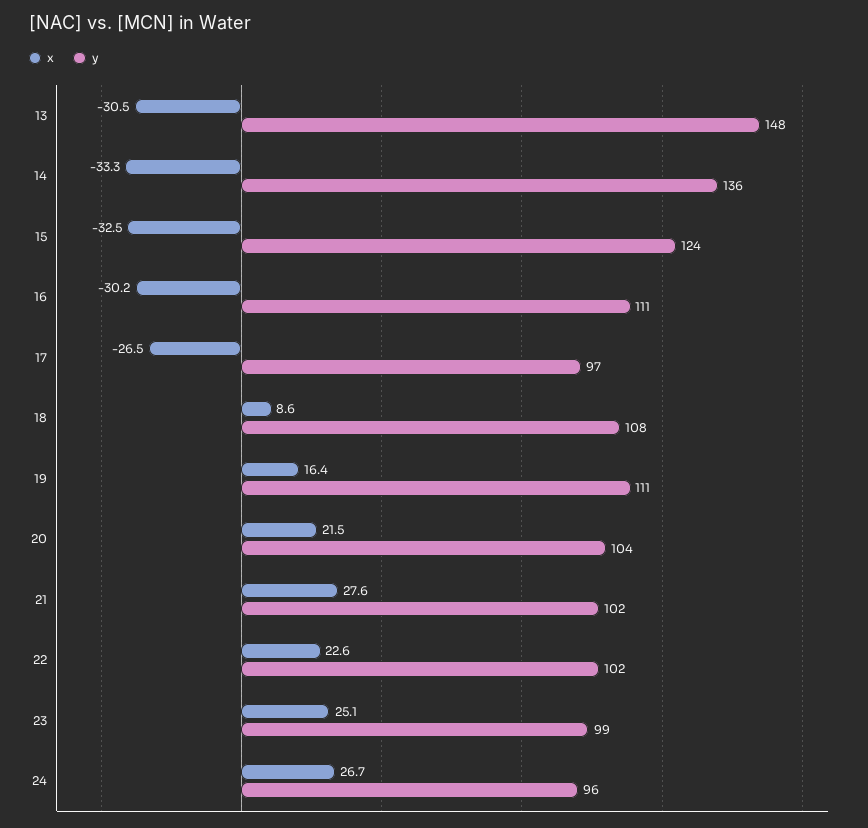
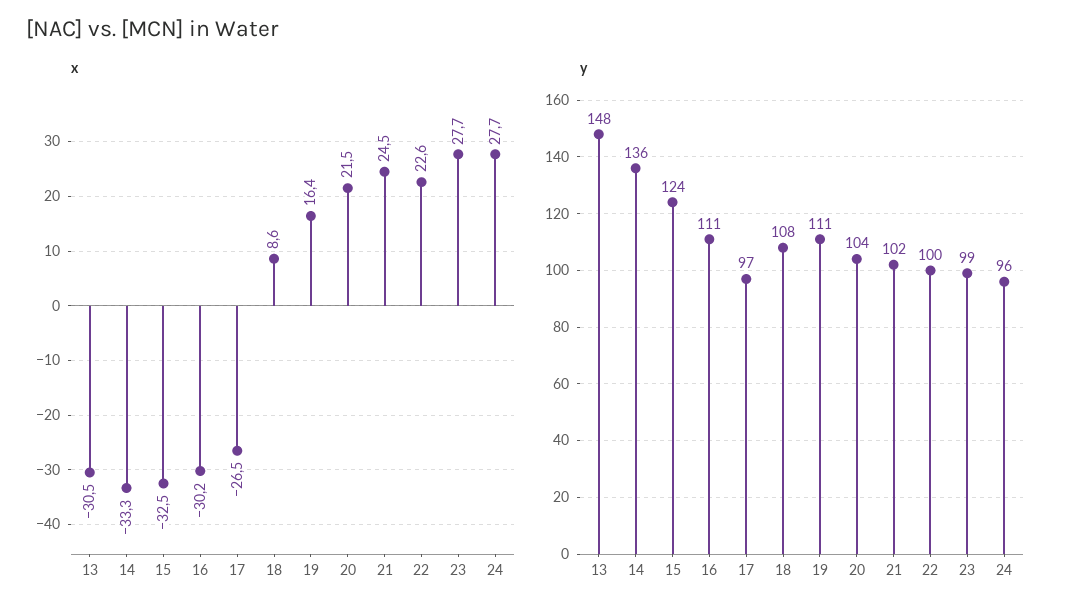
  {
    "x": {
      "13": -30.5,
      "14": -33.3,
      "15": -32.5,
      "16": -30.2,
      "17": -26.5,
      "18": 8.6,
      "19": 16.4,
      "20": 21.5,
-     "21": 27.6,
+     "21": 24.5,
      "22": 22.6,
-     "23": 25.1,
+     "23": 27.7,
-     "24": 26.7
+     "24": 27.7
    },
    "y": {
      "13": 148,
      "14": 136,
      "15": 124,
      "16": 111,
      "17": 97,
      "18": 108,
      "19": 111,
      "20": 104,
      "21": 102,
-     "22": 102,
+     "22": 100,
      "23": 99,
      "24": 96
    }
  }

